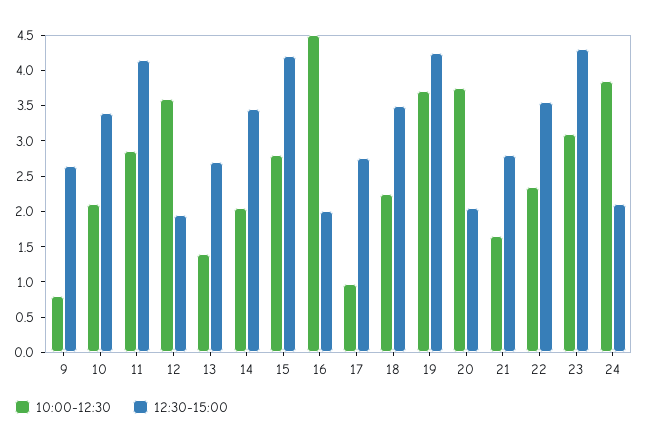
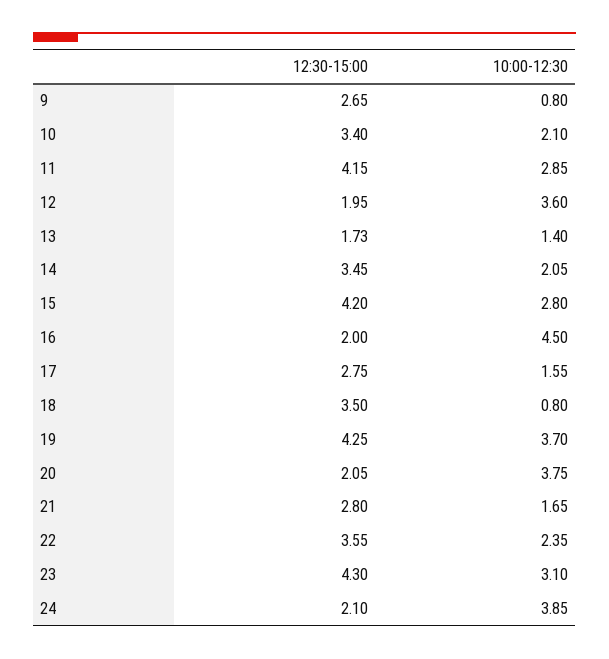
  {
    "10:00-12:30": {
      "9": 0.8,
      "10": 2.1,
      "11": 2.85,
      "12": 3.6,
      "13": 1.4,
      "14": 2.05,
      "15": 2.8,
      "16": 4.5,
-     "17": 1,
+     "17": 1.55,
-     "18": 2.25,
+     "18": 0.8,
      "19": 3.7,
      "20": 3.75,
      "21": 1.65,
      "22": 2.35,
      "23": 3.1,
      "24": 3.85
    },
    "12:30-15:00": {
      "9": 2.65,
      "10": 3.4,
      "11": 4.15,
      "12": 1.95,
-     "13": 2.75,
+     "13": 1.73,
      "14": 3.45,
      "15": 4.2,
      "16": 2,
      "17": 2.75,
      "18": 3.5,
      "19": 4.25,
      "20": 2.05,
      "21": 2.8,
      "22": 3.55,
      "23": 4.3,
      "24": 2.1
    }
  }

